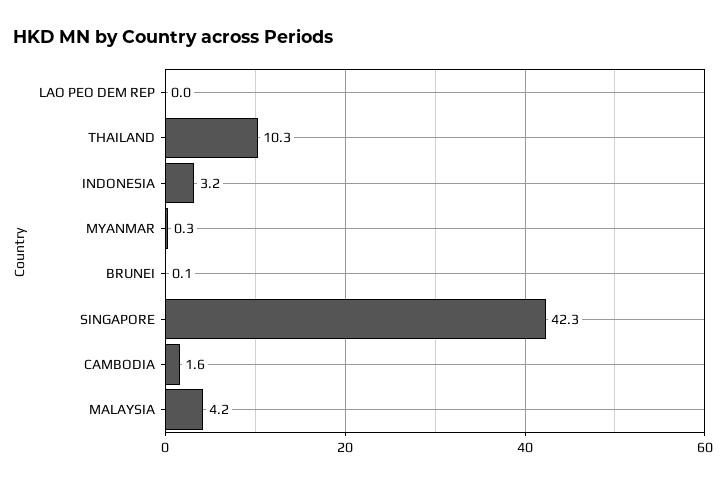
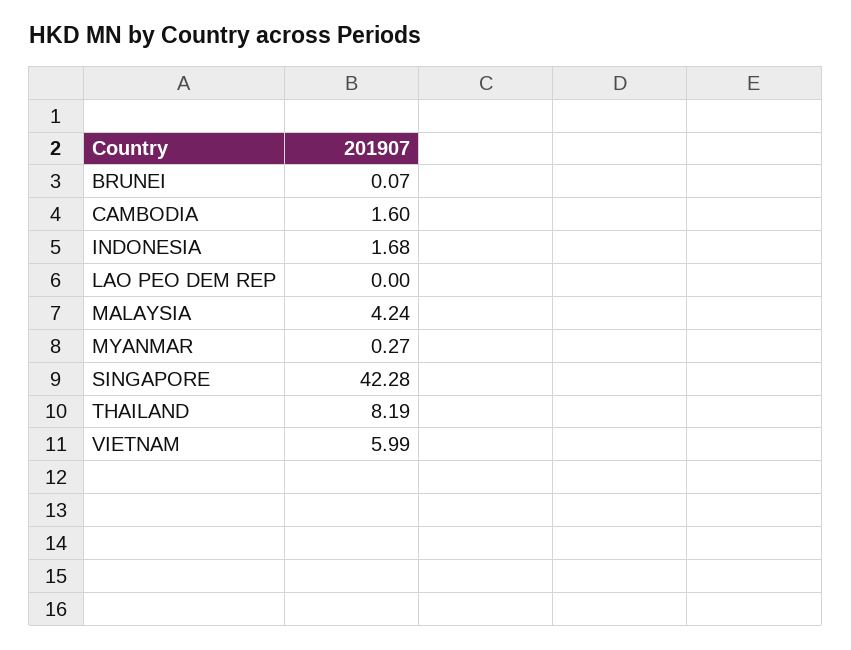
  {
    "LAO PEO DEM REP": 0,
-   "THAILAND": 10.3,
+   "THAILAND": 8.19,
-   "INDONESIA": 3.2,
+   "INDONESIA": 1.68,
    "MYANMAR": 0.27,
    "BRUNEI": 0.07,
    "SINGAPORE": 42.28,
    "CAMBODIA": 1.6,
-   "MALAYSIA": 4.24
+   "MALAYSIA": 4.24,
+   "VIETNAM": 5.99
  }

